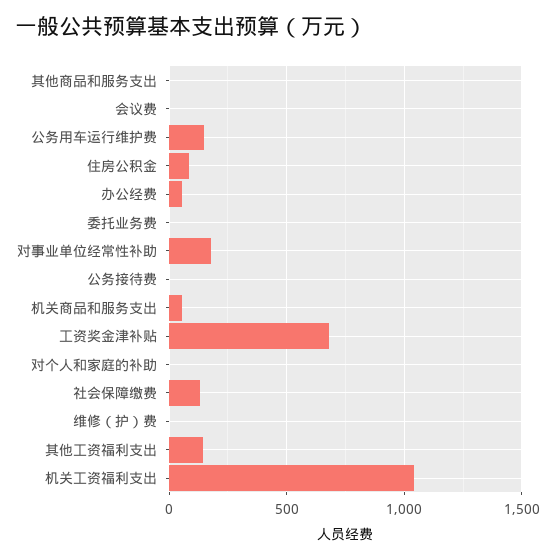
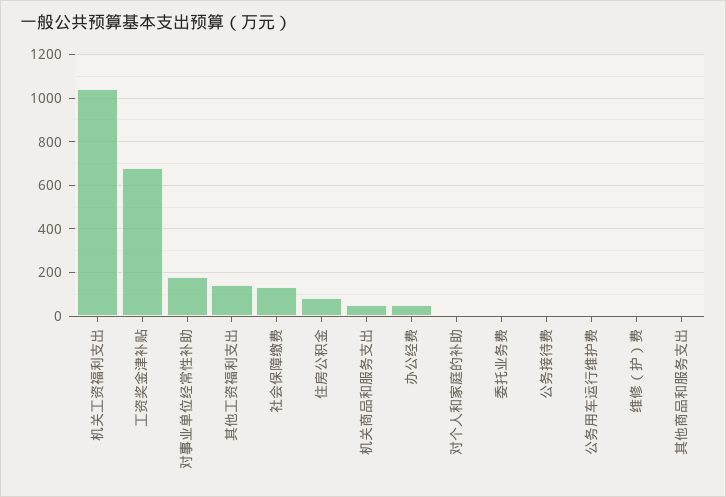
  {
    "其他商品和服务支出": 0,
-   "会议费": 0,
-   "公务用车运行维护费": 150,
+   "公务用车运行维护费": 0,
    "住房公积金": 100,
    "办公经费": 50,
    "委托业务费": 0,
    "对事业单位经常性补助": 200,
    "公务接待费": 0,
    "机关商品和服务支出": 50,
    "工资奖金津补贴": 700,
    "对个人和家庭的补助": 0,
    "社会保障缴费": 150,
    "维修（护）费": 0,
    "其他工资福利支出": 150,
    "机关工资福利支出": 1050
  }

